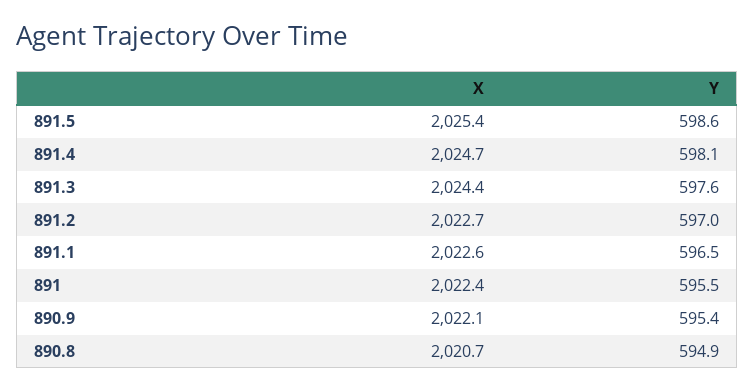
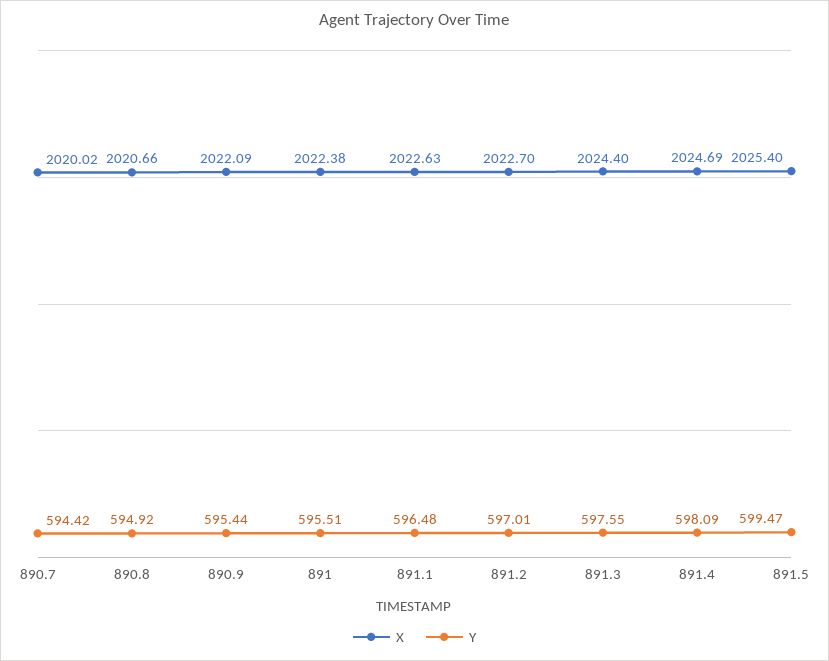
  {
    "X": {
      "891.5": 2025.4,
      "891.4": 2024.69,
      "891.3": 2024.4,
      "891.2": 2022.7,
      "891.1": 2022.63,
      "891": 2022.38,
      "890.9": 2022.09,
-     "890.8": 2020.66
+     "890.8": 2020.66,
+     "890.7": 2020.02
    },
    "Y": {
-     "891.5": 598.6,
+     "891.5": 599.47,
      "891.4": 598.09,
      "891.3": 597.55,
      "891.2": 597.01,
      "891.1": 596.48,
      "891": 595.51,
      "890.9": 595.44,
-     "890.8": 594.92
+     "890.8": 594.92,
+     "890.7": 594.42
    }
  }

